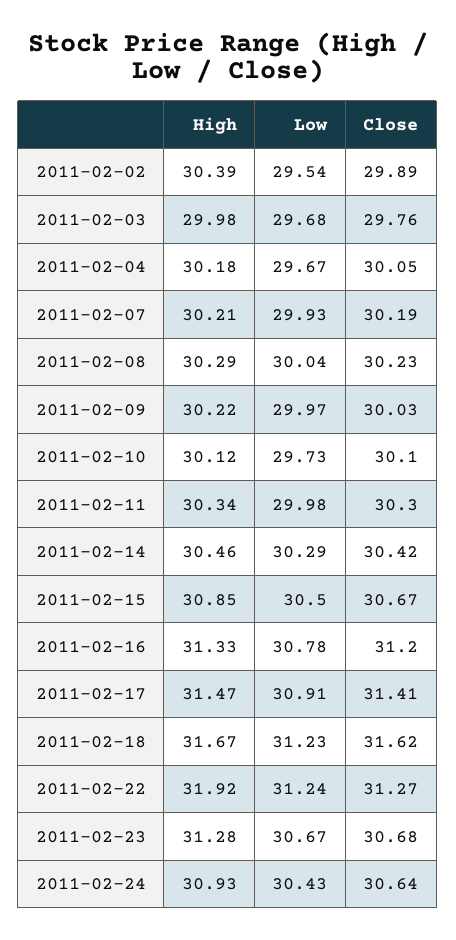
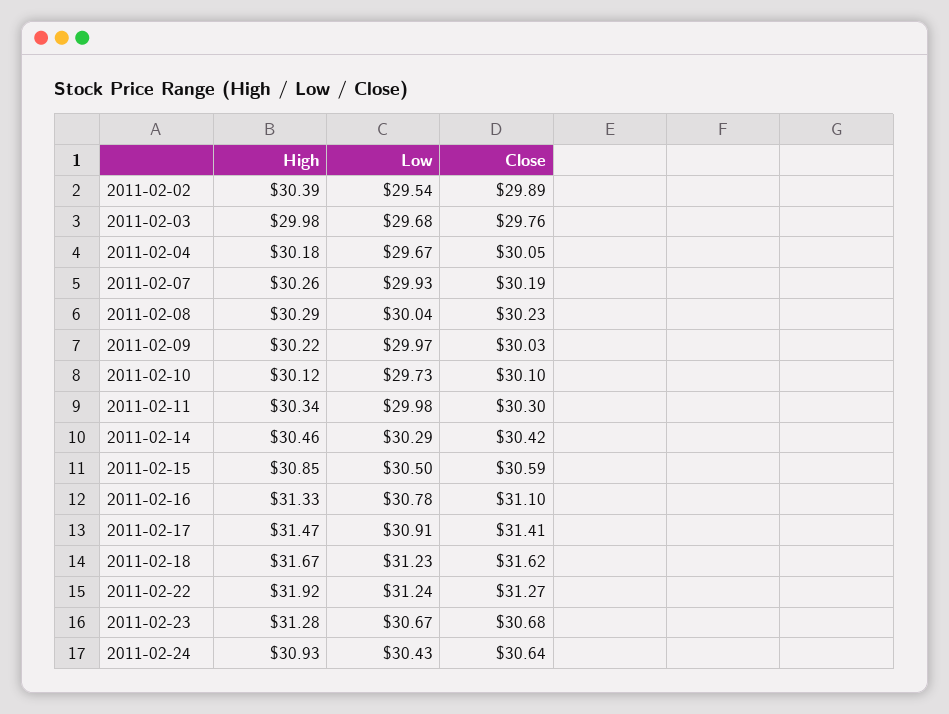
  {
    "High": {
      "2011-02-02": 30.39,
      "2011-02-03": 29.98,
      "2011-02-04": 30.18,
-     "2011-02-07": 30.21,
+     "2011-02-07": 30.26,
      "2011-02-08": 30.29,
      "2011-02-09": 30.22,
      "2011-02-10": 30.12,
      "2011-02-11": 30.34,
      "2011-02-14": 30.46,
      "2011-02-15": 30.85,
      "2011-02-16": 31.33,
      "2011-02-17": 31.47,
      "2011-02-18": 31.67,
      "2011-02-22": 31.92,
      "2011-02-23": 31.28,
      "2011-02-24": 30.93
    },
    "Low": {
      "2011-02-02": 29.54,
      "2011-02-03": 29.68,
      "2011-02-04": 29.67,
      "2011-02-07": 29.93,
      "2011-02-08": 30.04,
      "2011-02-09": 29.97,
      "2011-02-10": 29.73,
      "2011-02-11": 29.98,
      "2011-02-14": 30.29,
      "2011-02-15": 30.5,
      "2011-02-16": 30.78,
      "2011-02-17": 30.91,
      "2011-02-18": 31.23,
      "2011-02-22": 31.24,
      "2011-02-23": 30.67,
      "2011-02-24": 30.43
    },
    "Close": {
      "2011-02-02": 29.89,
      "2011-02-03": 29.76,
      "2011-02-04": 30.05,
      "2011-02-07": 30.19,
      "2011-02-08": 30.23,
      "2011-02-09": 30.03,
      "2011-02-10": 30.1,
      "2011-02-11": 30.3,
      "2011-02-14": 30.42,
-     "2011-02-15": 30.67,
+     "2011-02-15": 30.59,
-     "2011-02-16": 31.2,
+     "2011-02-16": 31.1,
      "2011-02-17": 31.41,
      "2011-02-18": 31.62,
      "2011-02-22": 31.27,
      "2011-02-23": 30.68,
      "2011-02-24": 30.64
    }
  }

